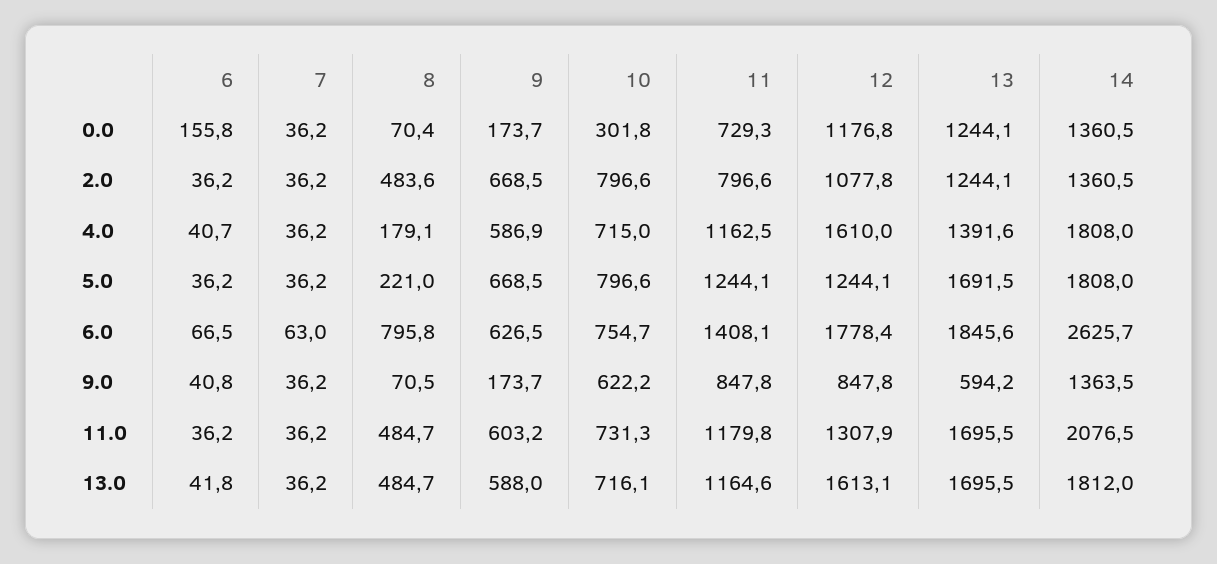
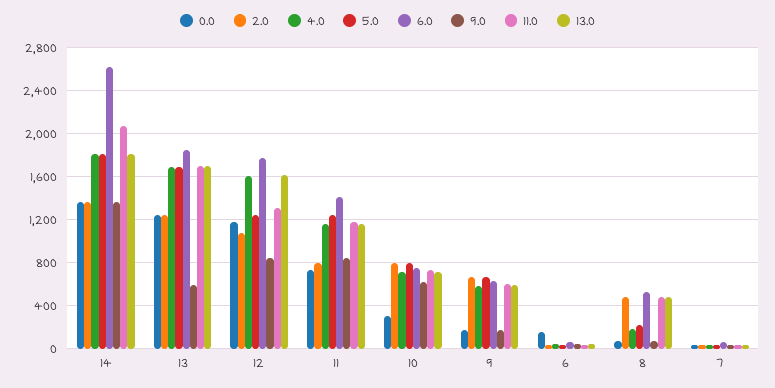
  {
    "0.0": {
      "6": 155.8,
      "7": 36.2,
      "8": 70.4,
      "9": 173.7,
      "10": 301.8,
      "11": 729.3,
      "12": 1176.8,
      "13": 1244.1,
      "14": 1360.5
    },
    "2.0": {
      "6": 36.2,
      "7": 36.2,
      "8": 483.6,
      "9": 668.5,
      "10": 796.6,
      "11": 796.6,
      "12": 1077.8,
      "13": 1244.1,
      "14": 1360.5
    },
    "4.0": {
      "6": 40.7,
      "7": 36.2,
      "8": 179.1,
      "9": 586.9,
      "10": 715,
      "11": 1162.5,
      "12": 1610,
-     "13": 1391.6,
+     "13": 1700,
      "14": 1808
    },
    "5.0": {
      "6": 36.2,
      "7": 36.2,
      "8": 221,
      "9": 668.5,
      "10": 796.6,
      "11": 1244.1,
      "12": 1244.1,
      "13": 1691.5,
      "14": 1808
    },
    "6.0": {
      "6": 66.5,
      "7": 63,
-     "8": 795.8,
+     "8": 500,
      "9": 626.5,
      "10": 754.7,
      "11": 1408.1,
      "12": 1778.4,
      "13": 1845.6,
      "14": 2625.7
    },
    "9.0": {
      "6": 40.8,
      "7": 36.2,
      "8": 70.5,
      "9": 173.7,
      "10": 622.2,
      "11": 847.8,
      "12": 847.8,
      "13": 594.2,
      "14": 1363.5
    },
    "11.0": {
      "6": 36.2,
      "7": 36.2,
      "8": 484.7,
      "9": 603.2,
      "10": 731.3,
      "11": 1179.8,
      "12": 1307.9,
      "13": 1695.5,
      "14": 2076.5
    },
    "13.0": {
      "6": 41.8,
      "7": 36.2,
      "8": 484.7,
      "9": 588,
      "10": 716.1,
      "11": 1164.6,
      "12": 1613.1,
      "13": 1695.5,
      "14": 1812
    }
  }

